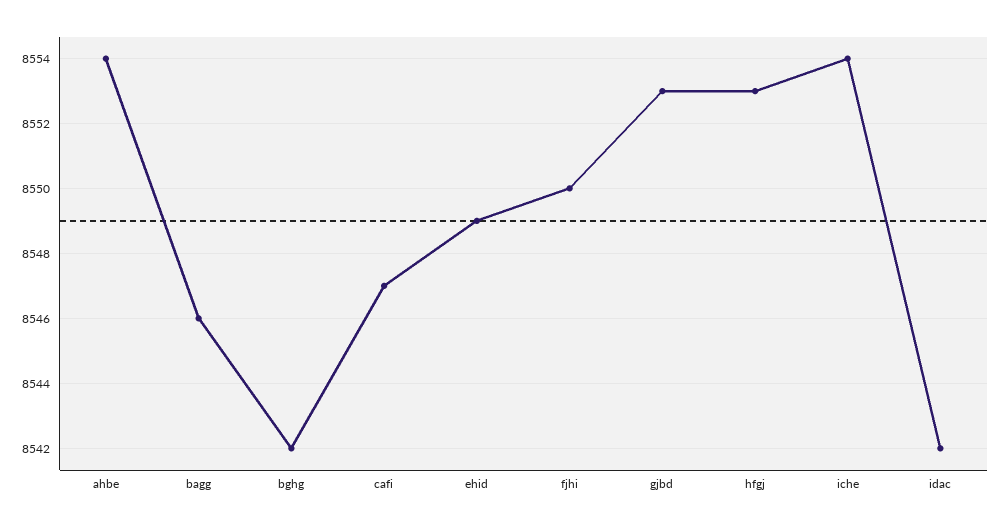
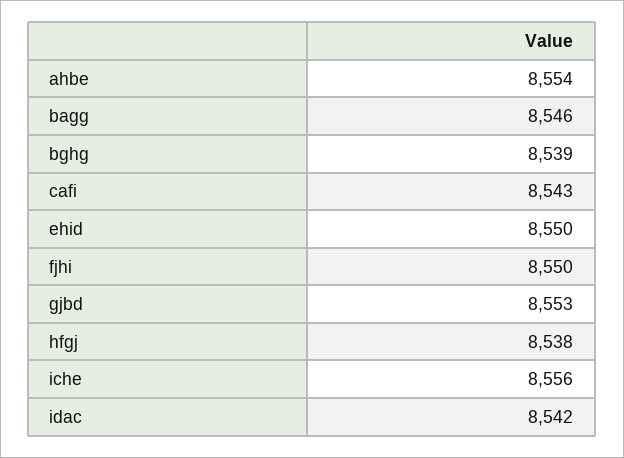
  {
    "ahbe": 8554,
    "bagg": 8546,
-   "bghg": 8542,
+   "bghg": 8539,
-   "cafi": 8547,
+   "cafi": 8543,
-   "ehid": 8549,
+   "ehid": 8550,
    "fjhi": 8550,
    "gjbd": 8553,
-   "hfgj": 8553,
+   "hfgj": 8538,
-   "iche": 8554,
+   "iche": 8556,
    "idac": 8542
  }

